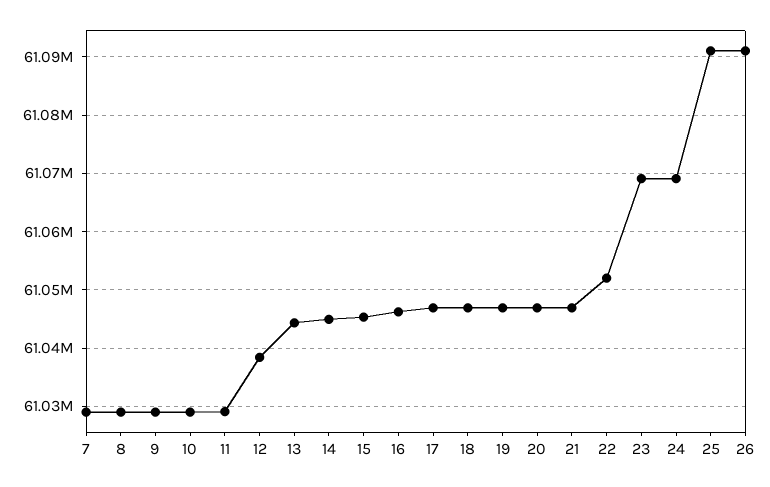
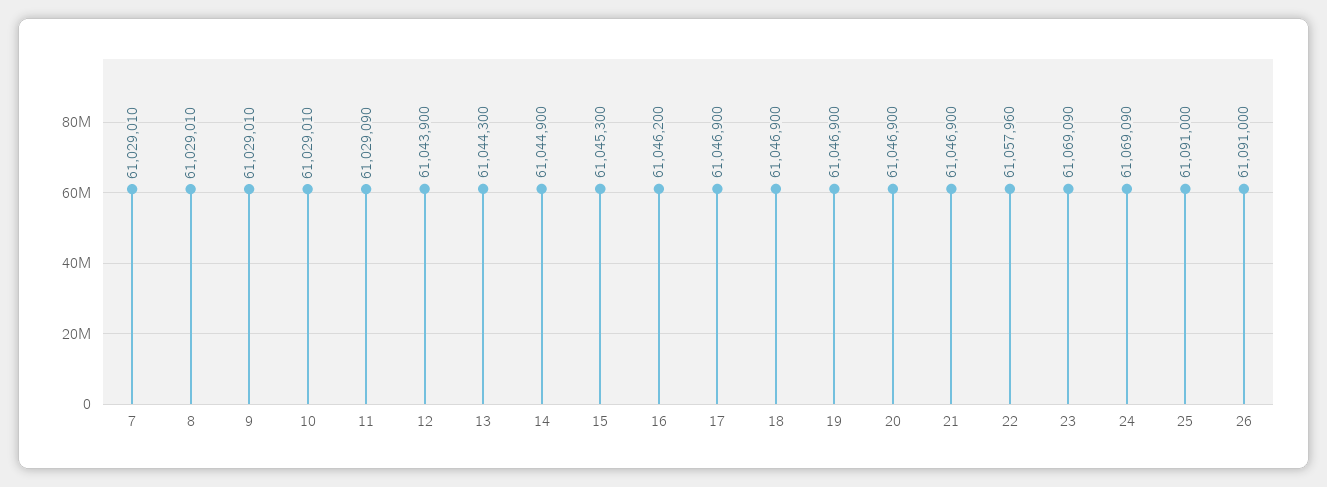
  {
    "7": 61029010,
    "8": 61029010,
    "9": 61029010,
    "10": 61029010,
    "11": 61029090,
-   "12": 61038000,
+   "12": 61043900,
    "13": 61044300,
    "14": 61044900,
    "15": 61045300,
    "16": 61046200,
    "17": 61046900,
    "18": 61046900,
    "19": 61046900,
    "20": 61046900,
    "21": 61046900,
-   "22": 61052000,
+   "22": 61057960,
    "23": 61069090,
    "24": 61069090,
    "25": 61091000,
    "26": 61091000
  }

